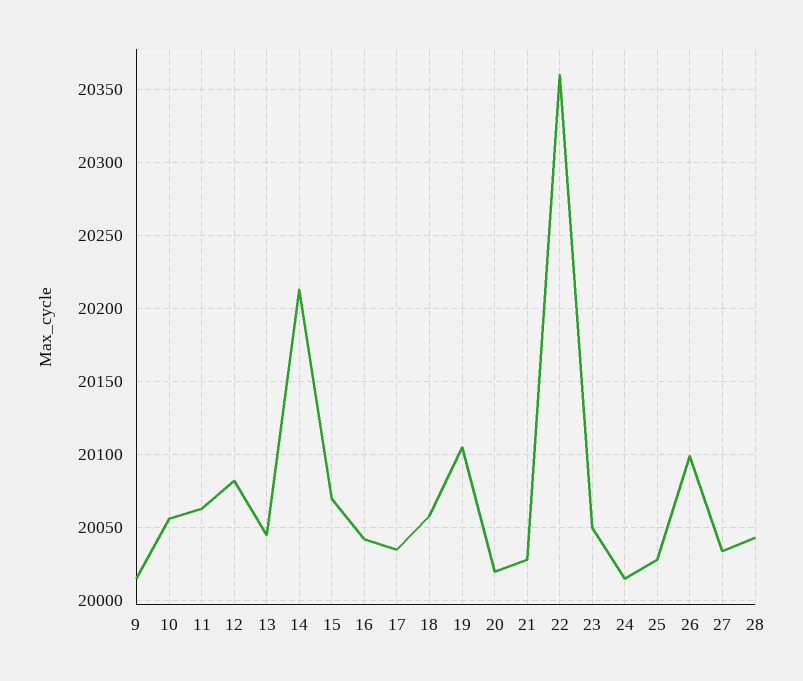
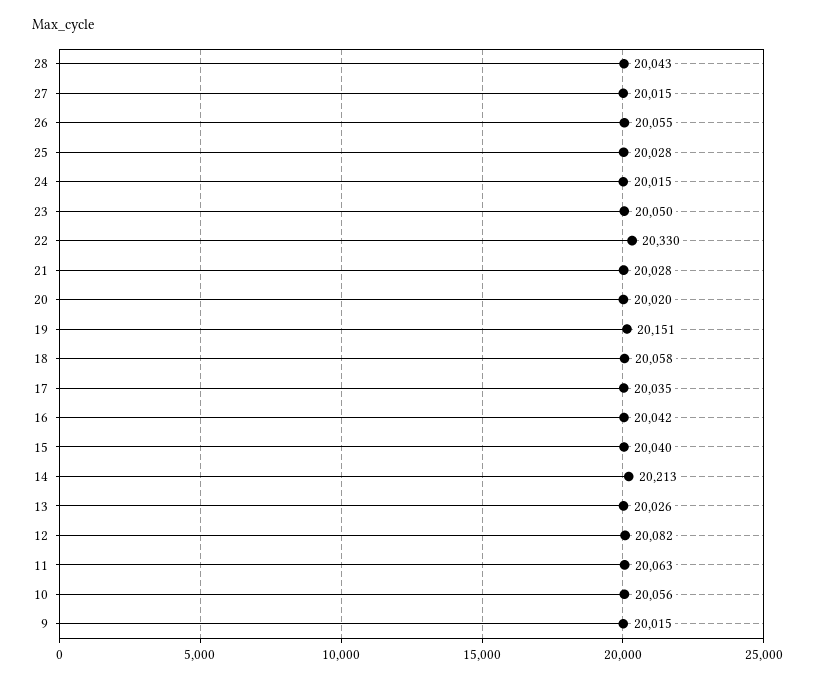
  {
    "9": 20015,
    "10": 20056,
    "11": 20063,
    "12": 20082,
-   "13": 20045,
+   "13": 20026,
    "14": 20213,
-   "15": 20070,
+   "15": 20040,
    "16": 20042,
    "17": 20035,
    "18": 20058,
-   "19": 20105,
+   "19": 20151,
    "20": 20020,
    "21": 20028,
-   "22": 20360,
+   "22": 20330,
    "23": 20050,
    "24": 20015,
    "25": 20028,
-   "26": 20100,
+   "26": 20055,
-   "27": 20035,
+   "27": 20015,
    "28": 20043
  }

